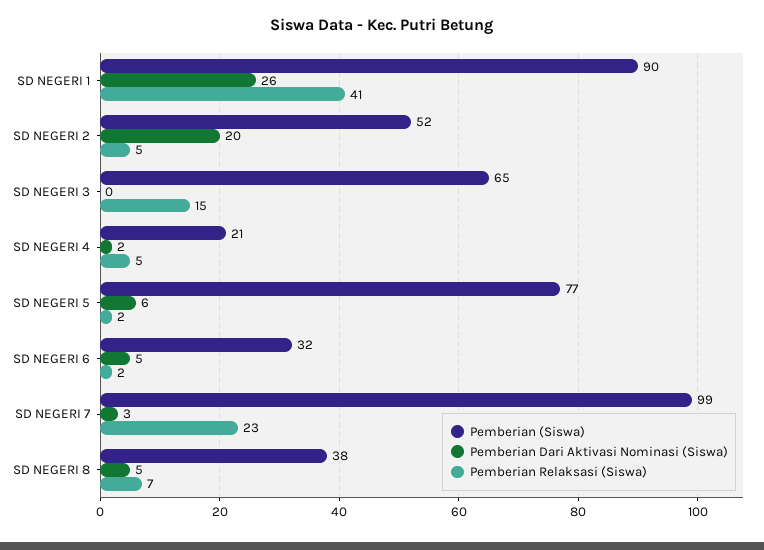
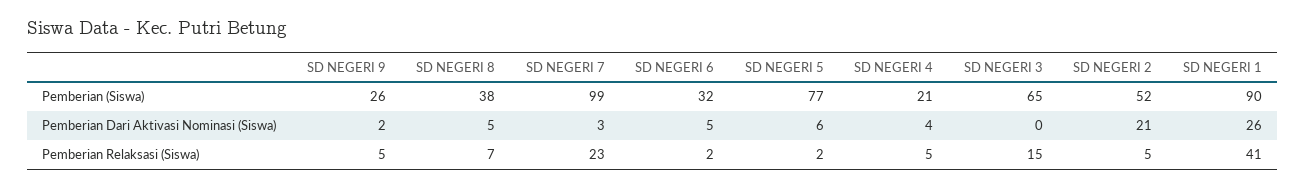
  {
    "Pemberian (Siswa)": {
      "SD NEGERI 1": 90,
      "SD NEGERI 2": 52,
      "SD NEGERI 3": 65,
      "SD NEGERI 4": 21,
      "SD NEGERI 5": 77,
      "SD NEGERI 6": 32,
      "SD NEGERI 7": 99,
-     "SD NEGERI 8": 38
+     "SD NEGERI 8": 38,
+     "SD NEGERI 9": 26
    },
    "Pemberian Dari Aktivasi Nominasi (Siswa)": {
      "SD NEGERI 1": 26,
-     "SD NEGERI 2": 20,
+     "SD NEGERI 2": 21,
      "SD NEGERI 3": 0,
-     "SD NEGERI 4": 2,
+     "SD NEGERI 4": 4,
      "SD NEGERI 5": 6,
      "SD NEGERI 6": 5,
      "SD NEGERI 7": 3,
-     "SD NEGERI 8": 5
+     "SD NEGERI 8": 5,
+     "SD NEGERI 9": 2
    },
    "Pemberian Relaksasi (Siswa)": {
      "SD NEGERI 1": 41,
      "SD NEGERI 2": 5,
      "SD NEGERI 3": 15,
      "SD NEGERI 4": 5,
      "SD NEGERI 5": 2,
      "SD NEGERI 6": 2,
      "SD NEGERI 7": 23,
-     "SD NEGERI 8": 7
+     "SD NEGERI 8": 7,
+     "SD NEGERI 9": 5
    }
  }

